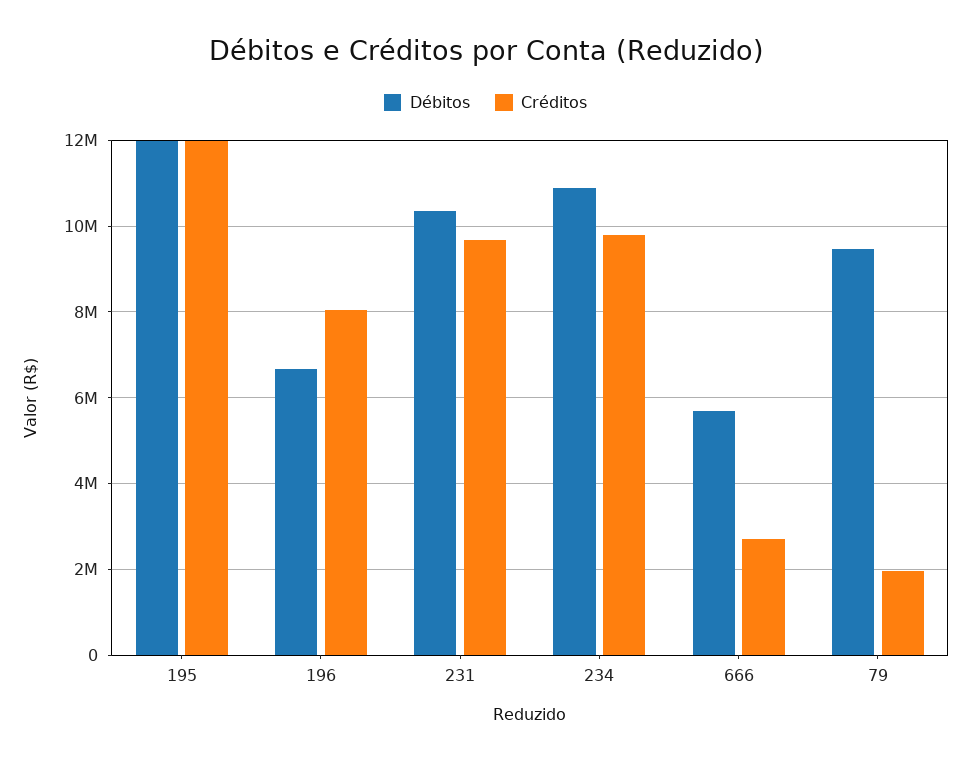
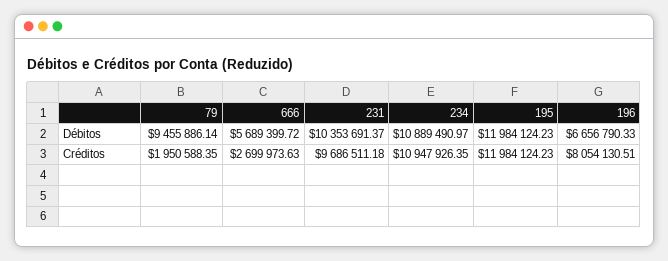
  {
    "Débitos": {
      "195": 11984124.23,
      "196": 6656790.33,
      "231": 10353691.37,
      "234": 10889490.97,
      "666": 5689399.72,
      "79": 9455886.14
    },
    "Créditos": {
      "195": 11984124.23,
      "196": 8054130.51,
      "231": 9686511.18,
-     "234": 9800000,
+     "234": 10947926.35,
      "666": 2699973.63,
      "79": 1950588.35
    }
  }

